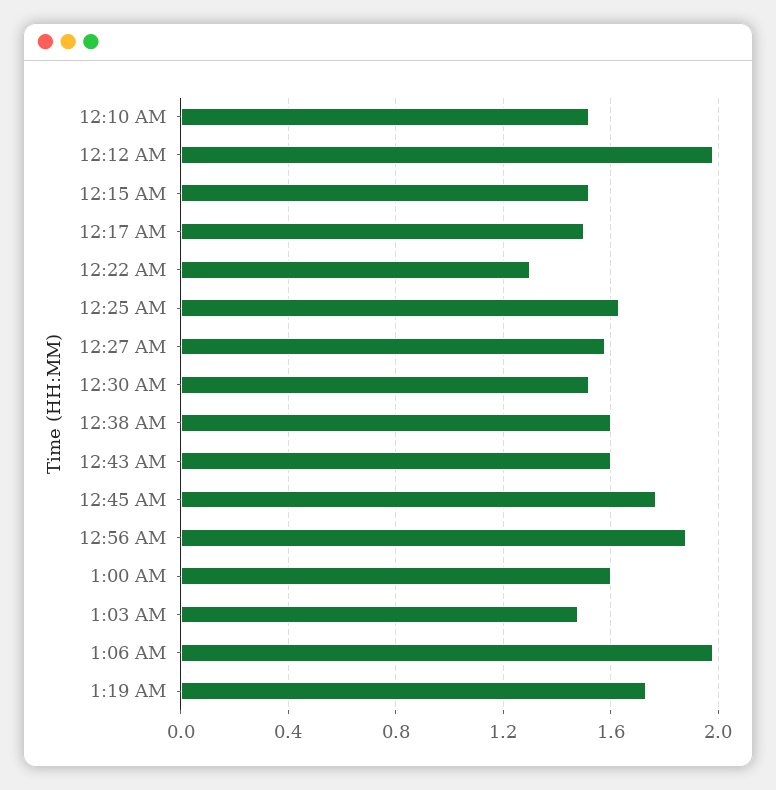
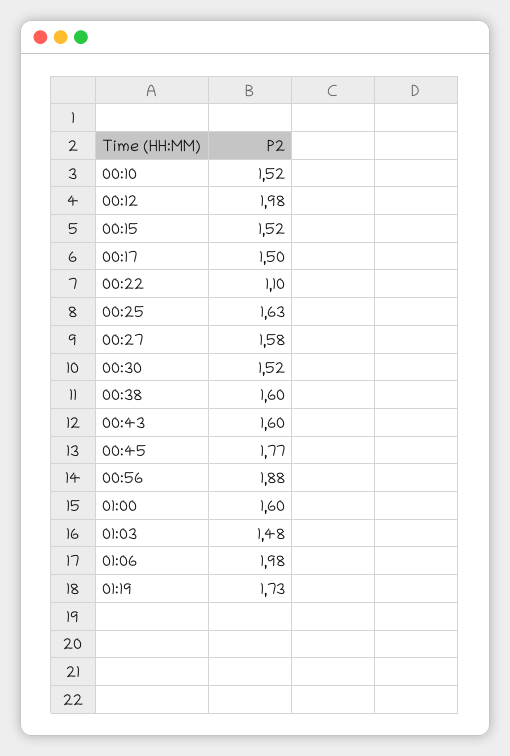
  {
    "12:10 AM": 1.52,
    "12:12 AM": 1.98,
    "12:15 AM": 1.52,
    "12:17 AM": 1.5,
-   "12:22 AM": 1.3,
+   "12:22 AM": 1.1,
    "12:25 AM": 1.63,
    "12:27 AM": 1.58,
    "12:30 AM": 1.52,
    "12:38 AM": 1.6,
    "12:43 AM": 1.6,
    "12:45 AM": 1.77,
    "12:56 AM": 1.88,
    "1:00 AM": 1.6,
    "1:03 AM": 1.48,
    "1:06 AM": 1.98,
    "1:19 AM": 1.73
  }

